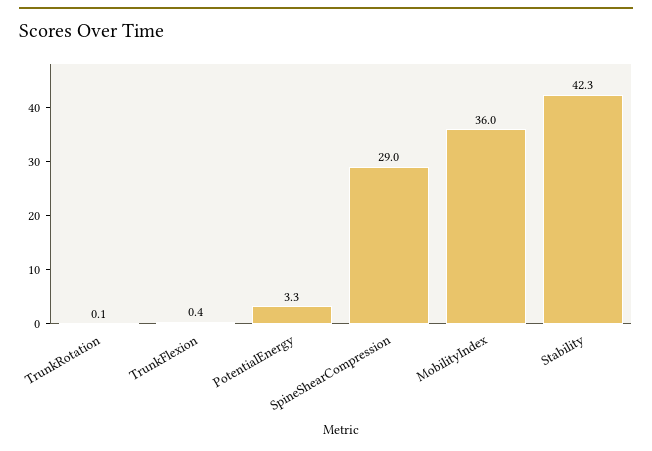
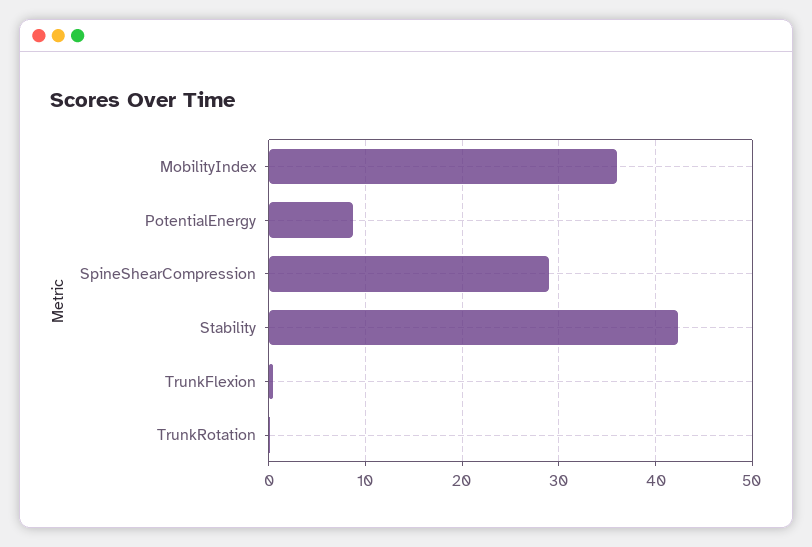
  {
    "TrunkRotation": 0.1,
    "TrunkFlexion": 0.4,
-   "PotentialEnergy": 3.3,
+   "PotentialEnergy": 9,
    "SpineShearCompression": 29,
    "MobilityIndex": 36,
    "Stability": 42.3
  }

